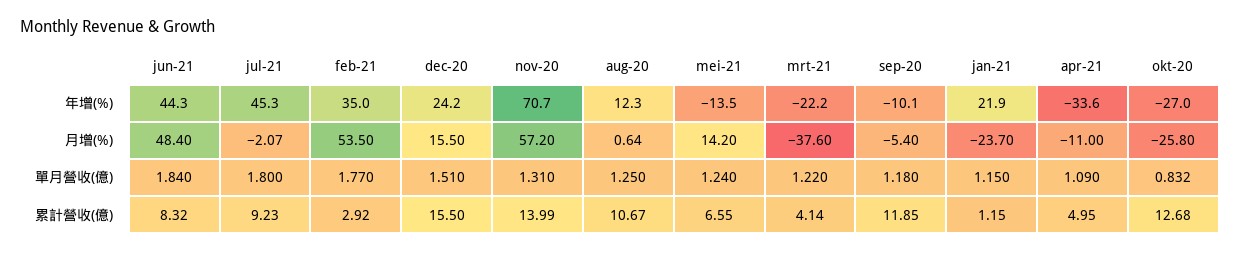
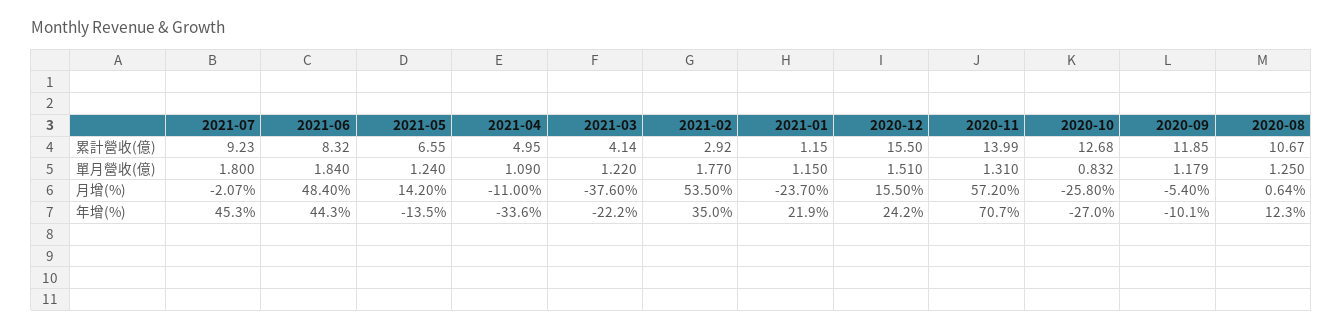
  {
    "jun-21": {
      "年增(%)": 44.3,
      "月增(%)": 48.4,
      "單月營收(億)": 1.84,
      "累計營收(億)": 8.32
    },
    "jul-21": {
      "年增(%)": 45.3,
      "月增(%)": -2.07,
      "單月營收(億)": 1.8,
      "累計營收(億)": 9.23
    },
    "feb-21": {
      "年增(%)": 35,
      "月增(%)": 53.5,
      "單月營收(億)": 1.77,
      "累計營收(億)": 2.92
    },
    "dec-20": {
      "年增(%)": 24.2,
      "月增(%)": 15.5,
      "單月營收(億)": 1.51,
      "累計營收(億)": 15.5
    },
    "nov-20": {
      "年增(%)": 70.7,
      "月增(%)": 57.2,
      "單月營收(億)": 1.31,
      "累計營收(億)": 13.99
    },
    "aug-20": {
      "年增(%)": 12.3,
      "月增(%)": 0.64,
      "單月營收(億)": 1.25,
      "累計營收(億)": 10.67
    },
    "mei-21": {
      "年增(%)": -13.5,
      "月增(%)": 14.2,
      "單月營收(億)": 1.24,
      "累計營收(億)": 6.55
    },
    "mrt-21": {
      "年增(%)": -22.2,
      "月增(%)": -37.6,
      "單月營收(億)": 1.22,
      "累計營收(億)": 4.14
    },
    "sep-20": {
      "年增(%)": -10.1,
      "月增(%)": -5.4,
-     "單月營收(億)": 1.18,
+     "單月營收(億)": 1.179,
      "累計營收(億)": 11.85
    },
    "jan-21": {
      "年增(%)": 21.9,
      "月增(%)": -23.7,
      "單月營收(億)": 1.15,
      "累計營收(億)": 1.15
    },
    "apr-21": {
      "年增(%)": -33.6,
      "月增(%)": -11,
      "單月營收(億)": 1.09,
      "累計營收(億)": 4.95
    },
    "okt-20": {
      "年增(%)": -27,
      "月增(%)": -25.8,
      "單月營收(億)": 0.832,
      "累計營收(億)": 12.68
    }
  }

